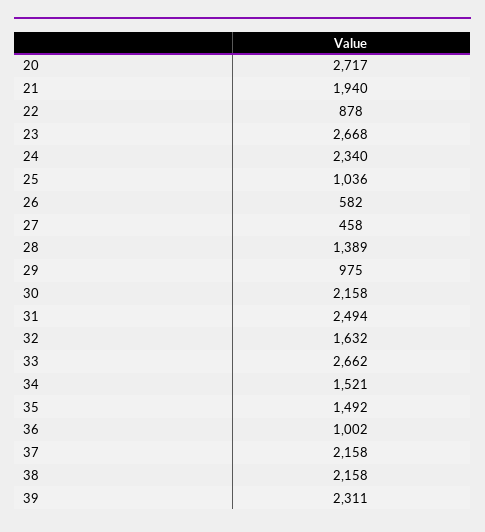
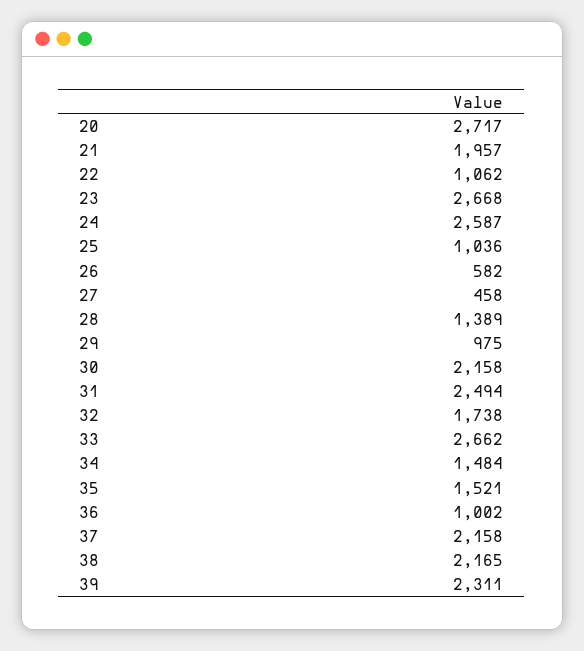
  {
    "20": 2717,
-   "21": 1940,
+   "21": 1957,
-   "22": 878,
+   "22": 1062,
    "23": 2668,
-   "24": 2340,
+   "24": 2587,
    "25": 1036,
    "26": 582,
    "27": 458,
    "28": 1389,
    "29": 975,
    "30": 2158,
    "31": 2494,
-   "32": 1632,
+   "32": 1738,
    "33": 2662,
-   "34": 1521,
+   "34": 1484,
-   "35": 1492,
+   "35": 1521,
    "36": 1002,
    "37": 2158,
-   "38": 2158,
+   "38": 2165,
    "39": 2311
  }

